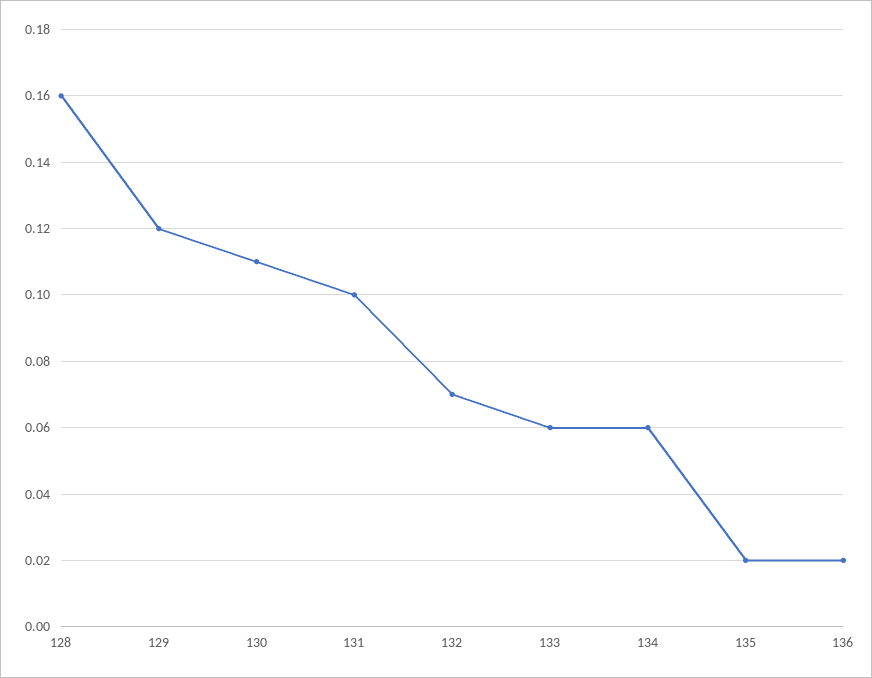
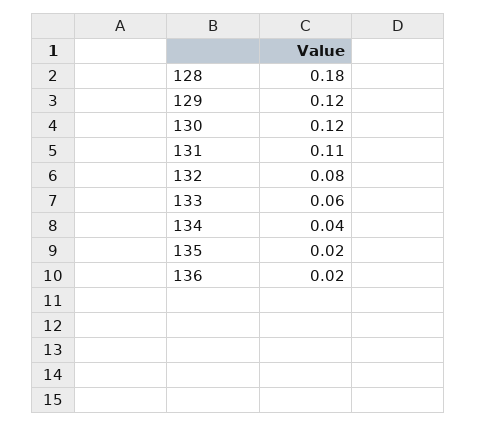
  {
-   "128": 0.16,
+   "128": 0.18,
    "129": 0.12,
-   "130": 0.11,
+   "130": 0.12,
-   "131": 0.1,
+   "131": 0.11,
-   "132": 0.07,
+   "132": 0.08,
    "133": 0.06,
-   "134": 0.06,
+   "134": 0.04,
    "135": 0.02,
    "136": 0.02
  }

